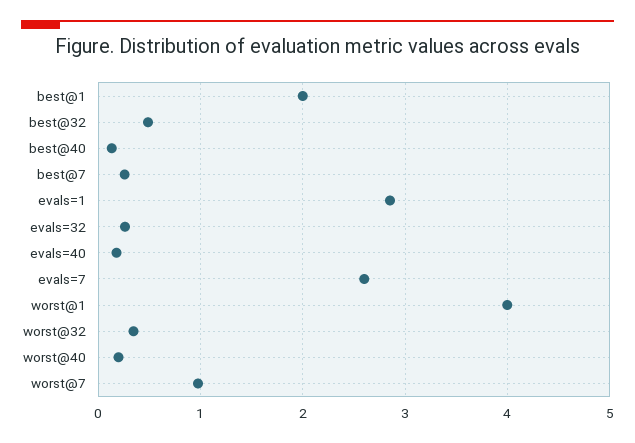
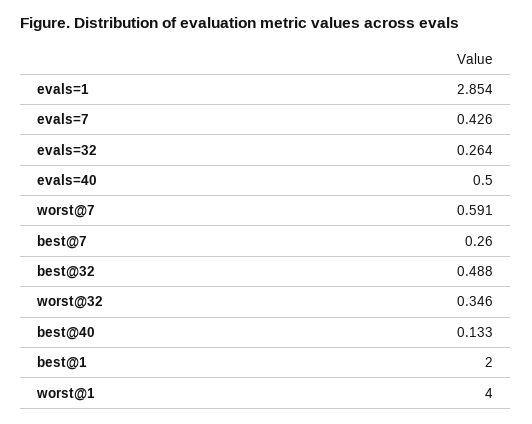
  {
    "best@1": 2,
    "best@32": 0.488,
    "best@40": 0.133,
    "best@7": 0.26,
    "evals=1": 2.854,
    "evals=32": 0.264,
-   "evals=40": 0.2,
+   "evals=40": 0.5,
-   "evals=7": 2.6,
+   "evals=7": 0.426,
    "worst@1": 4,
    "worst@32": 0.346,
-   "worst@40": 0.2,
-   "worst@7": 1
+   "worst@7": 0.591
  }

